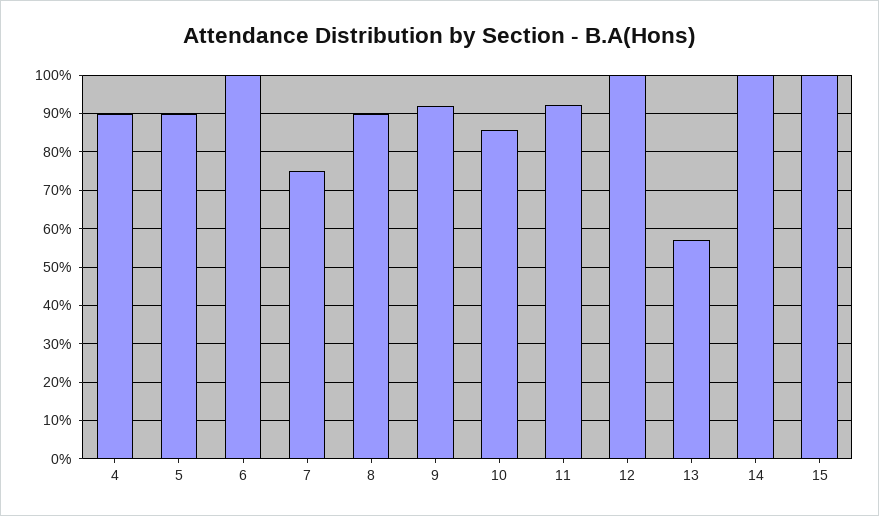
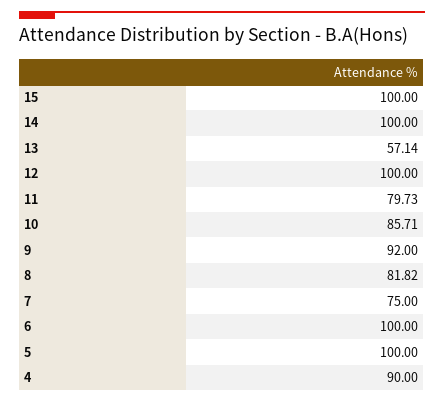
  {
    "4": 90,
-   "5": 90,
+   "5": 100,
    "6": 100,
    "7": 75,
-   "8": 90,
+   "8": 81.82,
    "9": 92,
    "10": 85.71,
-   "11": 92,
+   "11": 79.73,
    "12": 100,
    "13": 57.14,
    "14": 100,
    "15": 100
  }

